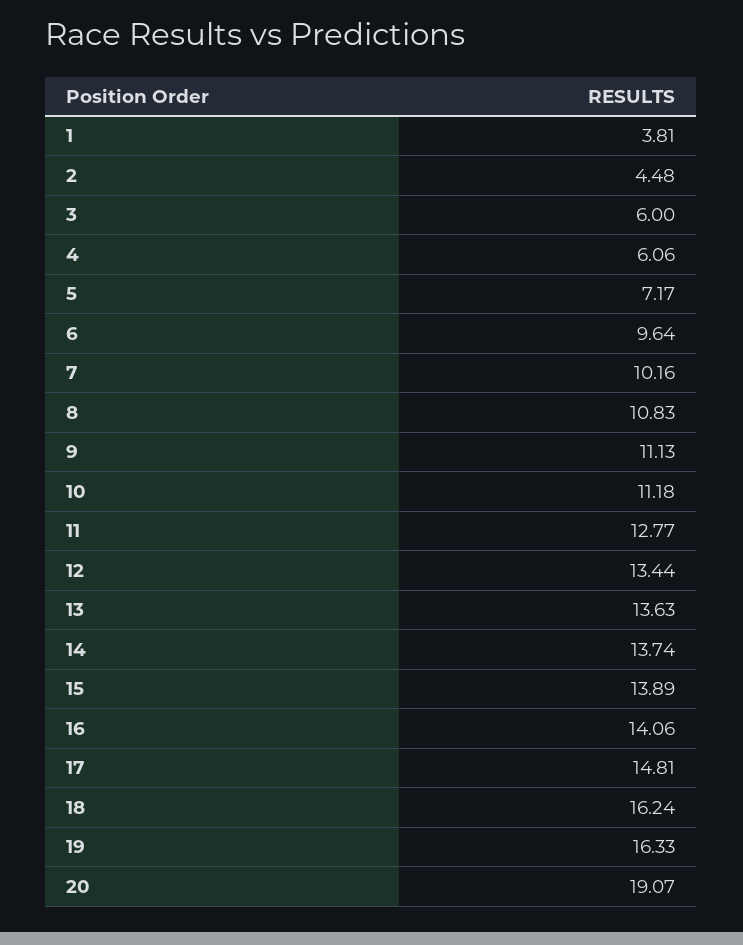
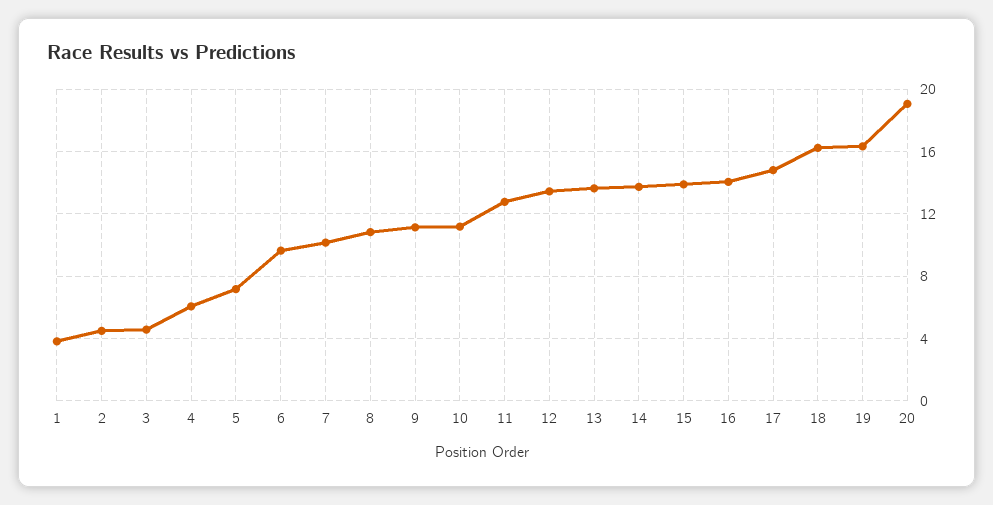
  {
    "1": 3.81,
    "2": 4.48,
-   "3": 6,
+   "3": 4.5,
    "4": 6.06,
    "5": 7.17,
    "6": 9.64,
    "7": 10.16,
    "8": 10.83,
    "9": 11.13,
    "10": 11.18,
    "11": 12.77,
    "12": 13.44,
    "13": 13.63,
    "14": 13.74,
    "15": 13.89,
    "16": 14.06,
    "17": 14.81,
    "18": 16.24,
    "19": 16.33,
    "20": 19.07
  }

